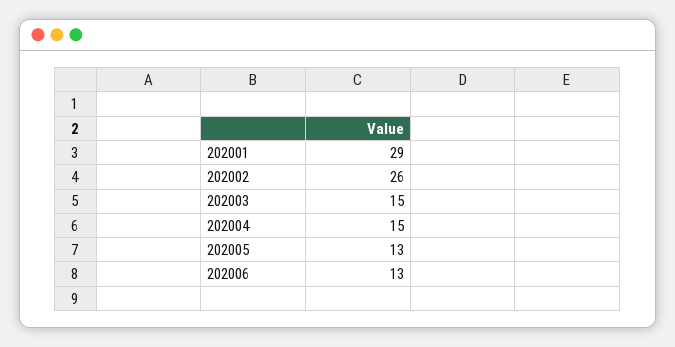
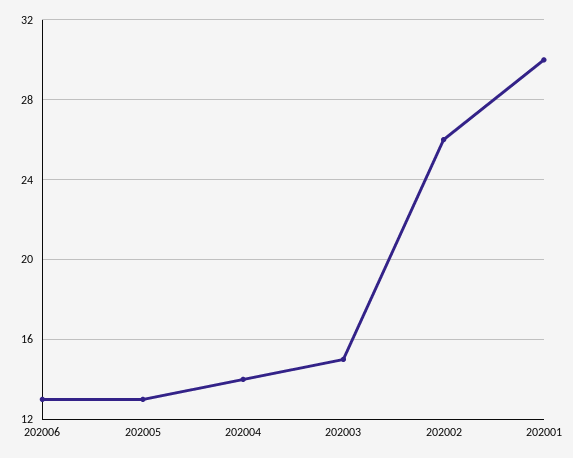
  {
-   "202001": 29,
+   "202001": 30,
    "202002": 26,
    "202003": 15,
-   "202004": 15,
+   "202004": 14,
    "202005": 13,
    "202006": 13
  }

